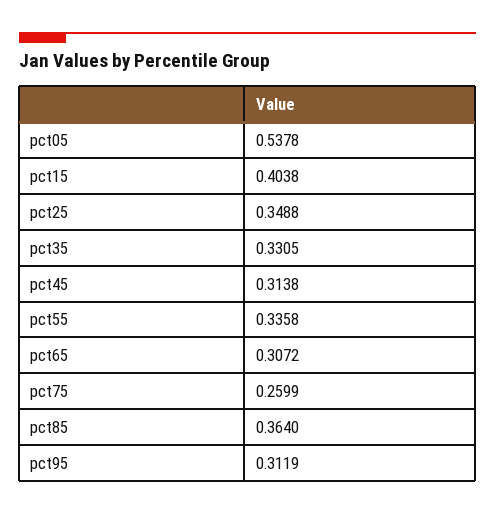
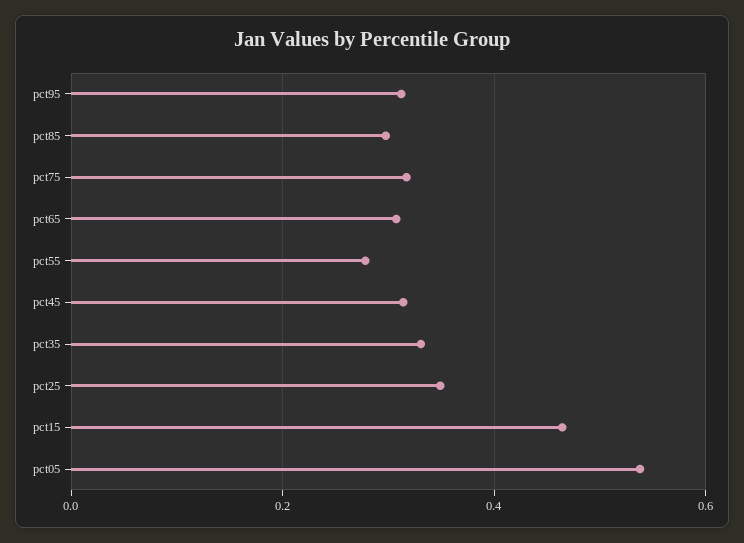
  {
    "pct05": 0.5378,
-   "pct15": 0.4038,
+   "pct15": 0.46,
    "pct25": 0.3488,
    "pct35": 0.3305,
    "pct45": 0.3138,
-   "pct55": 0.3358,
+   "pct55": 0.28,
    "pct65": 0.3072,
-   "pct75": 0.2599,
+   "pct75": 0.32,
-   "pct85": 0.364,
+   "pct85": 0.3,
    "pct95": 0.3119
  }

